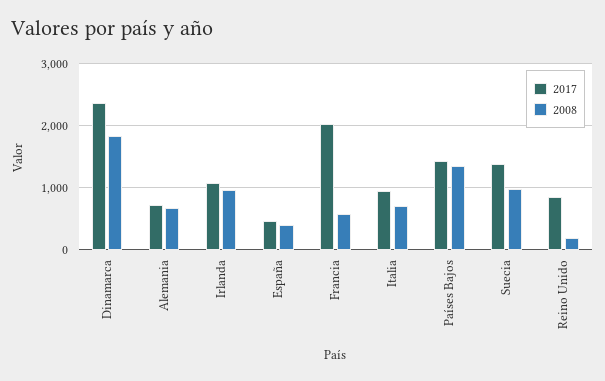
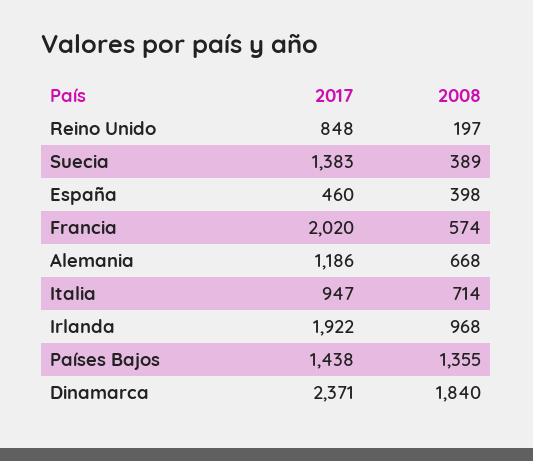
  {
    "2017": {
      "Dinamarca": 2371,
-     "Alemania": 700,
+     "Alemania": 1186,
-     "Irlanda": 1100,
+     "Irlanda": 1922,
      "España": 460,
      "Francia": 2020,
      "Italia": 947,
      "Países Bajos": 1438,
      "Suecia": 1383,
      "Reino Unido": 848
    },
    "2008": {
      "Dinamarca": 1840,
      "Alemania": 668,
      "Irlanda": 968,
      "España": 398,
      "Francia": 574,
      "Italia": 714,
      "Países Bajos": 1355,
-     "Suecia": 1000,
+     "Suecia": 389,
      "Reino Unido": 197
    }
  }

